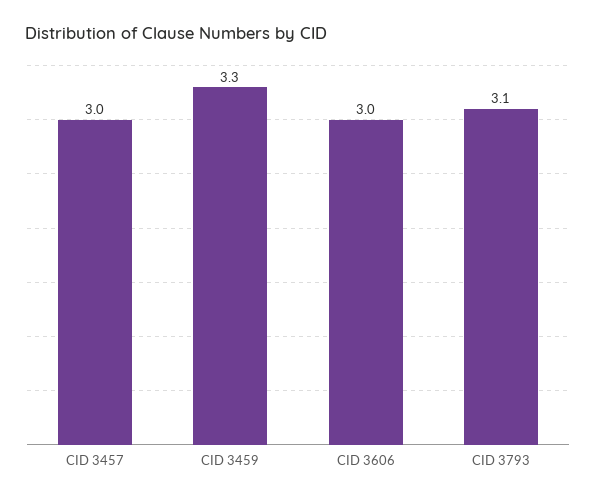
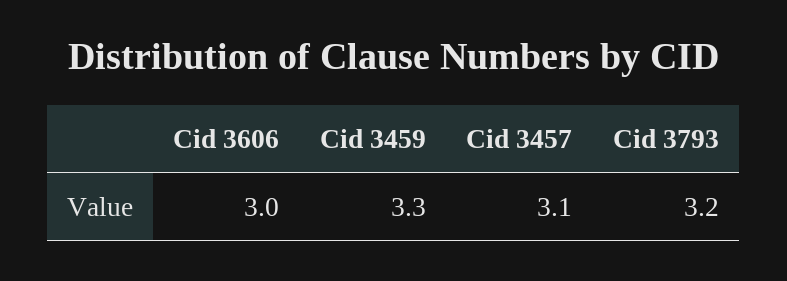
  {
-   "CID 3457": 3,
+   "CID 3457": 3.1,
    "CID 3459": 3.3,
    "CID 3606": 3,
-   "CID 3793": 3.1
+   "CID 3793": 3.2
  }

